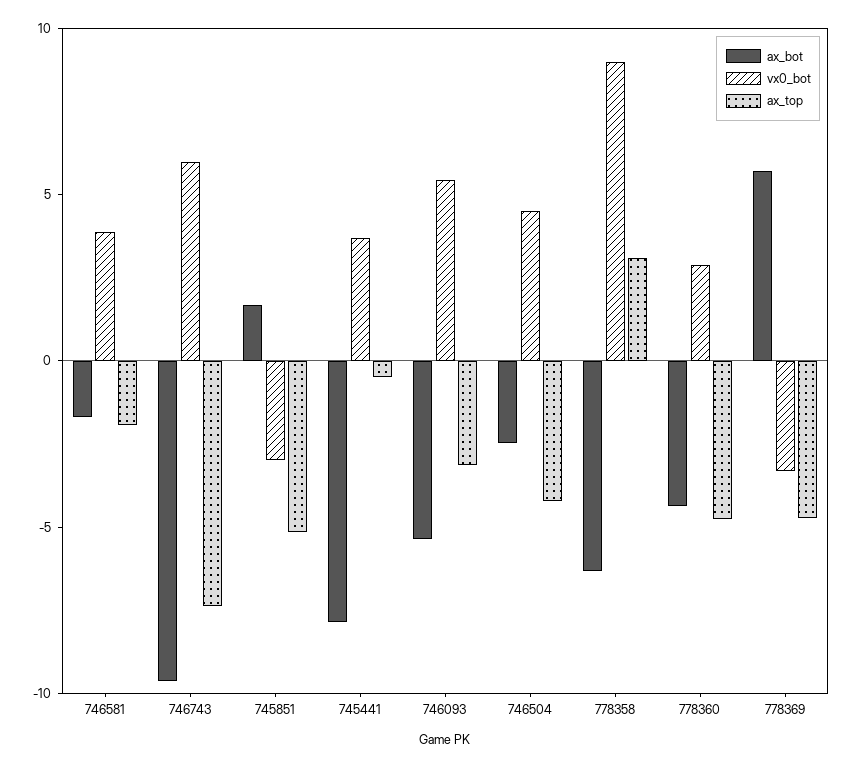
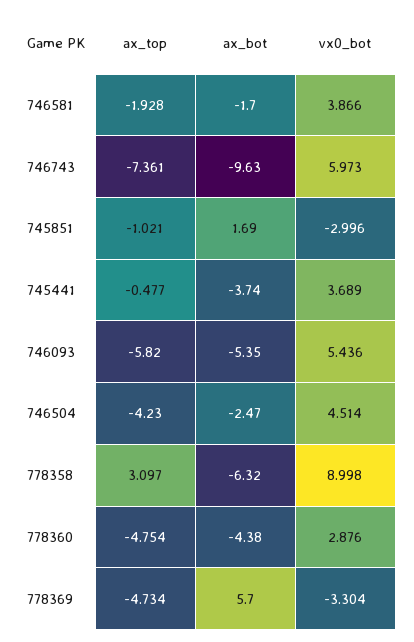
  {
    "ax_bot": {
      "746581": -1.7,
      "746743": -9.63,
      "745851": 1.69,
-     "745441": -8,
+     "745441": -3.74,
      "746093": -5.35,
      "746504": -2.47,
      "778358": -6.32,
      "778360": -4.38,
      "778369": 5.7
    },
    "vx0_bot": {
      "746581": 3.866,
      "746743": 5.973,
      "745851": -2.996,
      "745441": 3.689,
      "746093": 5.436,
      "746504": 4.514,
      "778358": 8.998,
      "778360": 2.876,
      "778369": -3.304
    },
    "ax_top": {
      "746581": -1.928,
      "746743": -7.361,
-     "745851": -5,
+     "745851": -1.021,
      "745441": -0.477,
-     "746093": -3,
+     "746093": -5.82,
      "746504": -4.23,
      "778358": 3.097,
      "778360": -4.754,
      "778369": -4.734
    }
  }

